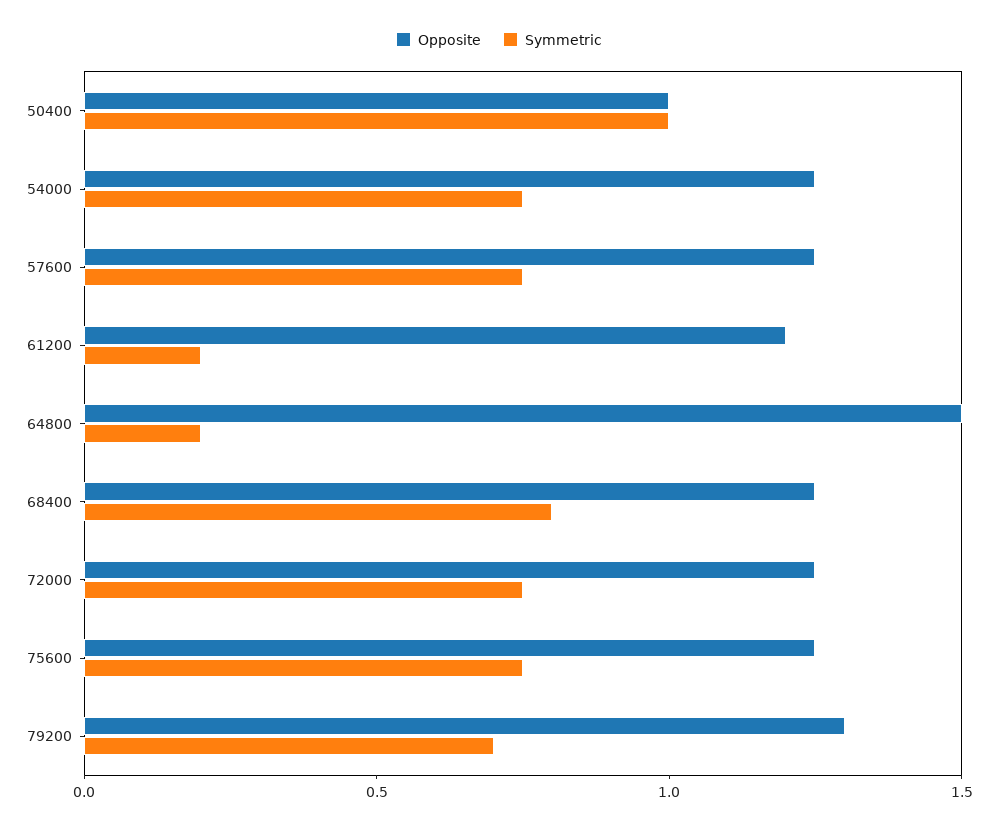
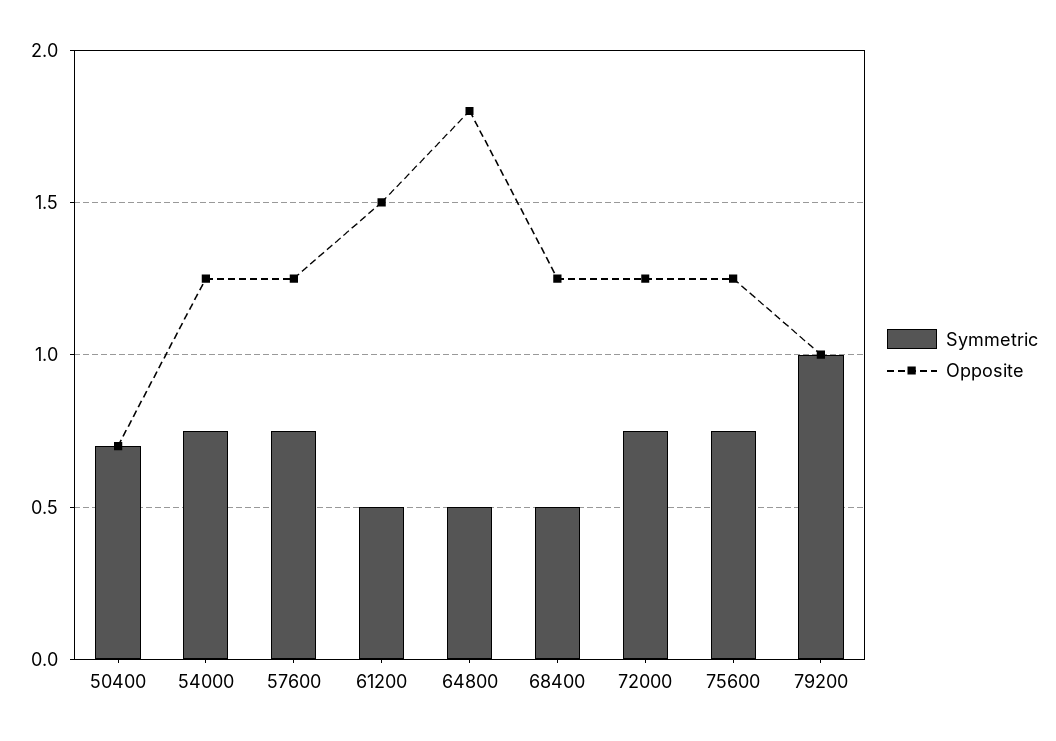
  {
    "Opposite": {
-     "50400": 1,
+     "50400": 0.7,
      "54000": 1.25,
      "57600": 1.25,
-     "61200": 1.2,
+     "61200": 1.5,
-     "64800": 1.5,
+     "64800": 1.8,
      "68400": 1.25,
      "72000": 1.25,
      "75600": 1.25,
-     "79200": 1.3
+     "79200": 1
    },
    "Symmetric": {
-     "50400": 1,
+     "50400": 0.7,
      "54000": 0.75,
      "57600": 0.75,
-     "61200": 0.2,
+     "61200": 0.5,
-     "64800": 0.2,
+     "64800": 0.5,
-     "68400": 0.8,
+     "68400": 0.5,
      "72000": 0.75,
      "75600": 0.75,
-     "79200": 0.7
+     "79200": 1
    }
  }

